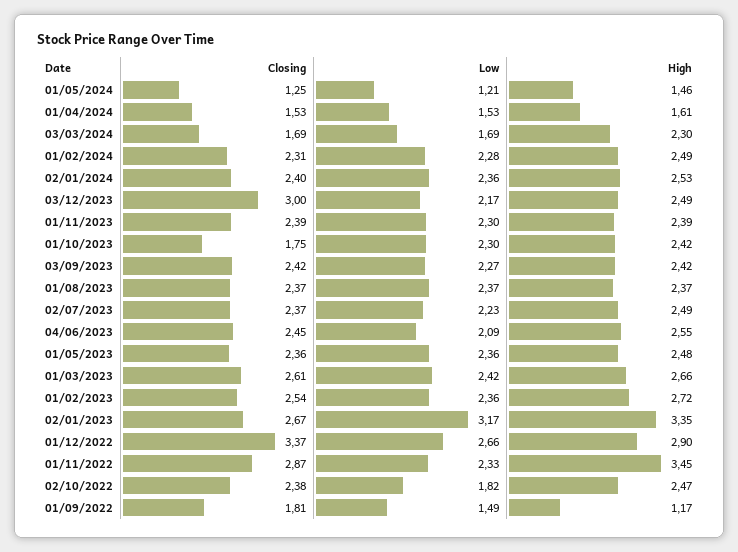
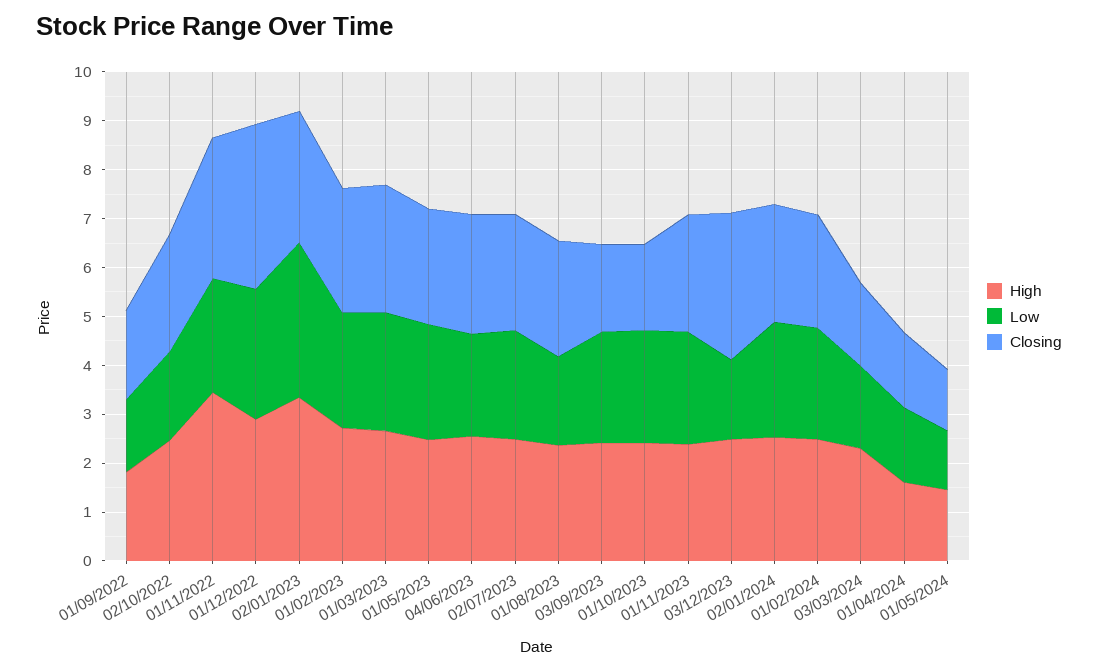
  {
    "Closing": {
      "01/05/2024": 1.25,
      "01/04/2024": 1.53,
      "03/03/2024": 1.69,
      "01/02/2024": 2.31,
      "02/01/2024": 2.4,
      "03/12/2023": 3,
      "01/11/2023": 2.39,
      "01/10/2023": 1.75,
-     "03/09/2023": 2.42,
+     "03/09/2023": 1.8,
      "01/08/2023": 2.37,
      "02/07/2023": 2.37,
      "04/06/2023": 2.45,
      "01/05/2023": 2.36,
      "01/03/2023": 2.61,
      "01/02/2023": 2.54,
      "02/01/2023": 2.67,
      "01/12/2022": 3.37,
      "01/11/2022": 2.87,
      "02/10/2022": 2.38,
      "01/09/2022": 1.81
    },
    "Low": {
      "01/05/2024": 1.21,
      "01/04/2024": 1.53,
      "03/03/2024": 1.69,
      "01/02/2024": 2.28,
      "02/01/2024": 2.36,
-     "03/12/2023": 2.17,
+     "03/12/2023": 1.6,
      "01/11/2023": 2.3,
      "01/10/2023": 2.3,
      "03/09/2023": 2.27,
-     "01/08/2023": 2.37,
+     "01/08/2023": 1.8,
      "02/07/2023": 2.23,
      "04/06/2023": 2.09,
      "01/05/2023": 2.36,
      "01/03/2023": 2.42,
      "01/02/2023": 2.36,
      "02/01/2023": 3.17,
      "01/12/2022": 2.66,
      "01/11/2022": 2.33,
      "02/10/2022": 1.82,
      "01/09/2022": 1.49
    },
    "High": {
      "01/05/2024": 1.46,
      "01/04/2024": 1.61,
      "03/03/2024": 2.3,
      "01/02/2024": 2.49,
      "02/01/2024": 2.53,
      "03/12/2023": 2.49,
      "01/11/2023": 2.39,
      "01/10/2023": 2.42,
      "03/09/2023": 2.42,
      "01/08/2023": 2.37,
      "02/07/2023": 2.49,
      "04/06/2023": 2.55,
      "01/05/2023": 2.48,
      "01/03/2023": 2.66,
      "01/02/2023": 2.72,
      "02/01/2023": 3.35,
      "01/12/2022": 2.9,
      "01/11/2022": 3.45,
      "02/10/2022": 2.47,
-     "01/09/2022": 1.17
+     "01/09/2022": 1.8
    }
  }

